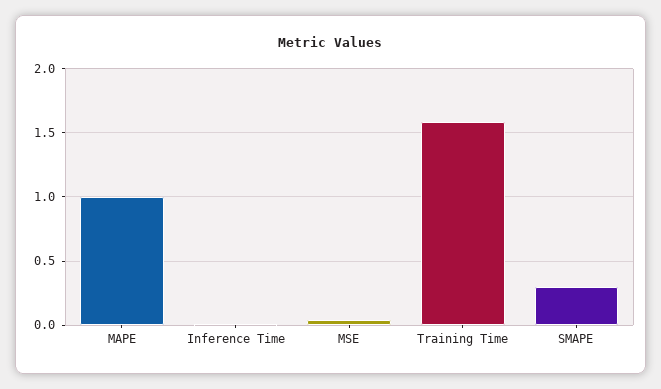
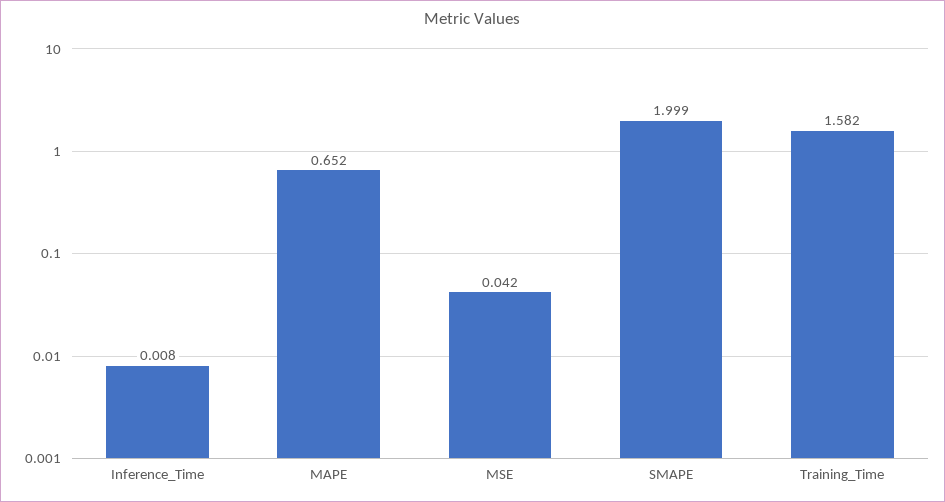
  {
-   "MAPE": 1,
+   "MAPE": 0.652,
    "Inference Time": 0.008,
    "MSE": 0.042,
    "Training Time": 1.582,
-   "SMAPE": 0.3
+   "SMAPE": 1.999
  }

